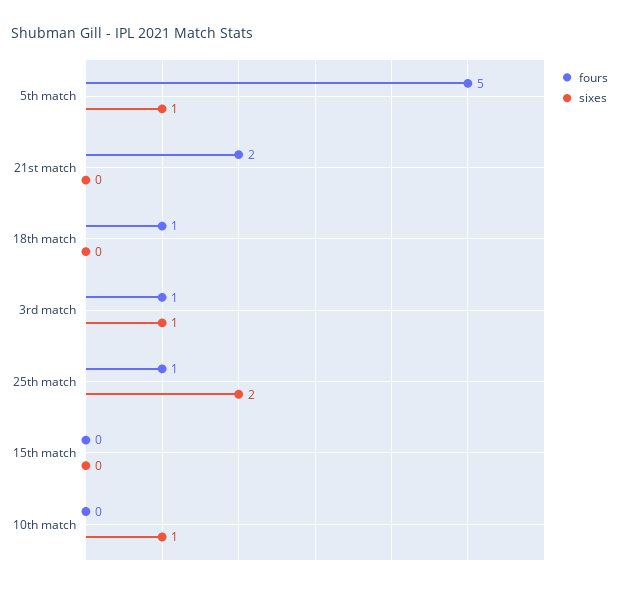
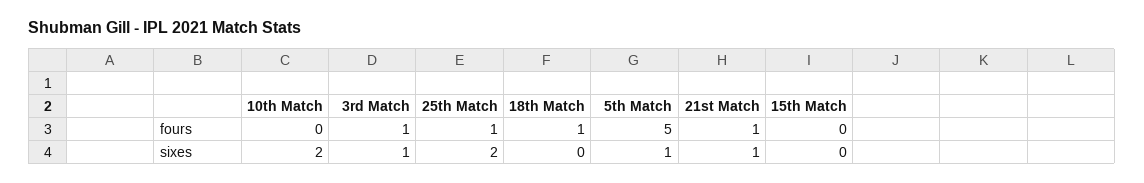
  {
    "fours": {
      "5th match": 5,
-     "21st match": 2,
+     "21st match": 1,
      "18th match": 1,
      "3rd match": 1,
      "25th match": 1,
      "15th match": 0,
      "10th match": 0
    },
    "sixes": {
      "5th match": 1,
-     "21st match": 0,
+     "21st match": 1,
      "18th match": 0,
      "3rd match": 1,
      "25th match": 2,
      "15th match": 0,
-     "10th match": 1
+     "10th match": 2
    }
  }

